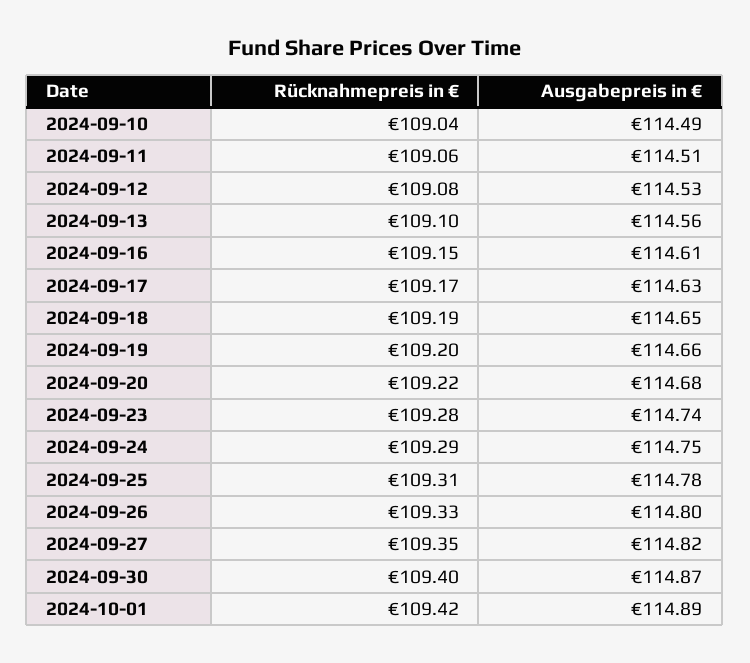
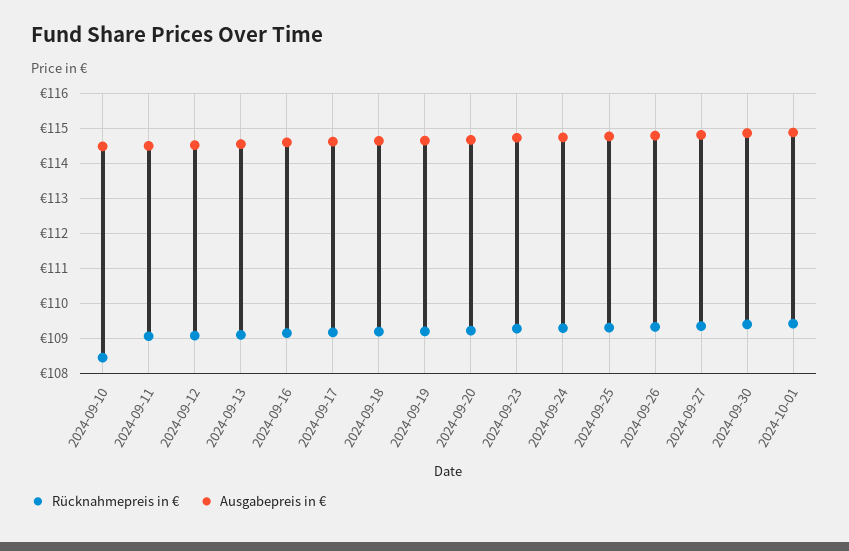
  {
    "Rücknahmepreis in €": {
-     "2024-09-10": 109.04,
+     "2024-09-10": 108.4,
      "2024-09-11": 109.06,
      "2024-09-12": 109.08,
      "2024-09-13": 109.1,
      "2024-09-16": 109.15,
      "2024-09-17": 109.17,
      "2024-09-18": 109.19,
      "2024-09-19": 109.2,
      "2024-09-20": 109.22,
      "2024-09-23": 109.28,
      "2024-09-24": 109.29,
      "2024-09-25": 109.31,
      "2024-09-26": 109.33,
      "2024-09-27": 109.35,
      "2024-09-30": 109.4,
      "2024-10-01": 109.42
    },
    "Ausgabepreis in €": {
      "2024-09-10": 114.49,
      "2024-09-11": 114.51,
      "2024-09-12": 114.53,
      "2024-09-13": 114.56,
      "2024-09-16": 114.61,
      "2024-09-17": 114.63,
      "2024-09-18": 114.65,
      "2024-09-19": 114.66,
      "2024-09-20": 114.68,
      "2024-09-23": 114.74,
      "2024-09-24": 114.75,
      "2024-09-25": 114.78,
      "2024-09-26": 114.8,
      "2024-09-27": 114.82,
      "2024-09-30": 114.87,
      "2024-10-01": 114.89
    }
  }

